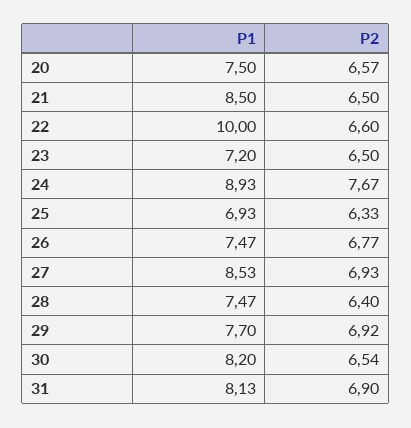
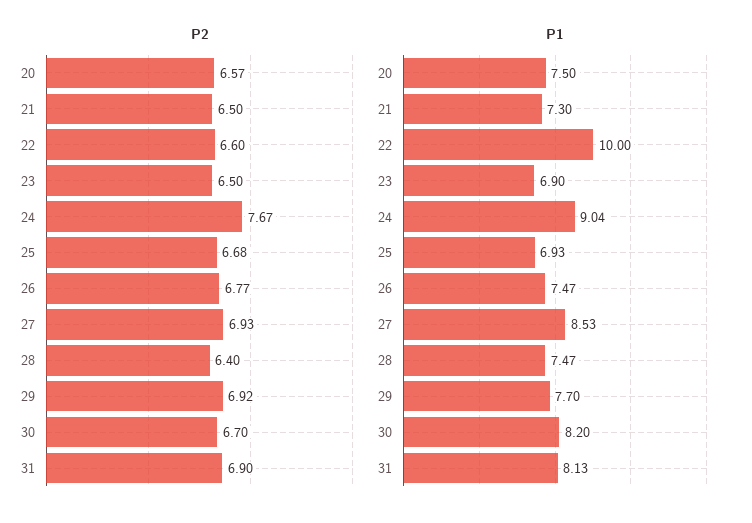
  {
    "P1": {
      "20": 7.5,
-     "21": 8.5,
+     "21": 7.3,
      "22": 10,
-     "23": 7.2,
+     "23": 6.9,
-     "24": 8.93,
+     "24": 9.04,
      "25": 6.93,
      "26": 7.47,
      "27": 8.53,
      "28": 7.47,
      "29": 7.7,
      "30": 8.2,
      "31": 8.13
    },
    "P2": {
      "20": 6.57,
      "21": 6.5,
      "22": 6.6,
      "23": 6.5,
      "24": 7.67,
-     "25": 6.33,
+     "25": 6.68,
      "26": 6.77,
      "27": 6.93,
      "28": 6.4,
      "29": 6.92,
-     "30": 6.54,
+     "30": 6.7,
      "31": 6.9
    }
  }

